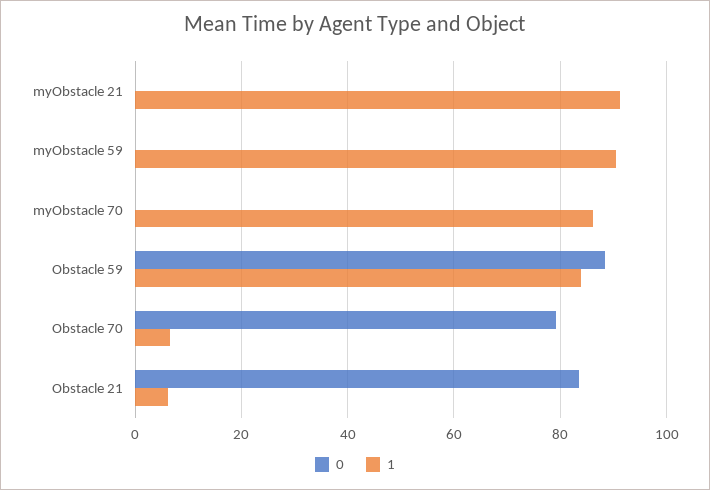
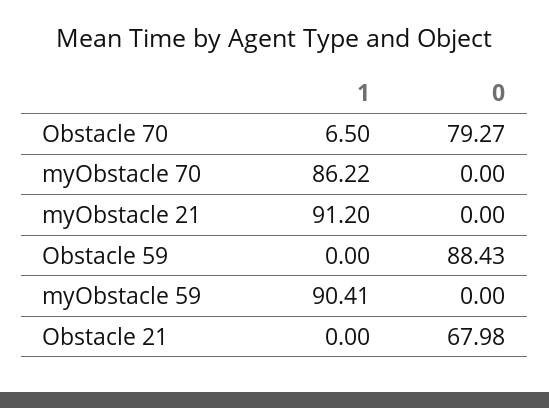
  {
    "0": {
      "myObstacle 21": 0,
      "myObstacle 59": 0,
      "myObstacle 70": 0,
      "Obstacle 59": 88.43,
      "Obstacle 70": 79.27,
-     "Obstacle 21": 84
+     "Obstacle 21": 67.98
    },
    "1": {
      "myObstacle 21": 91.2,
      "myObstacle 59": 90.41,
      "myObstacle 70": 86.22,
-     "Obstacle 59": 84,
+     "Obstacle 59": 0,
      "Obstacle 70": 6.5,
-     "Obstacle 21": 6
+     "Obstacle 21": 0
    }
  }

